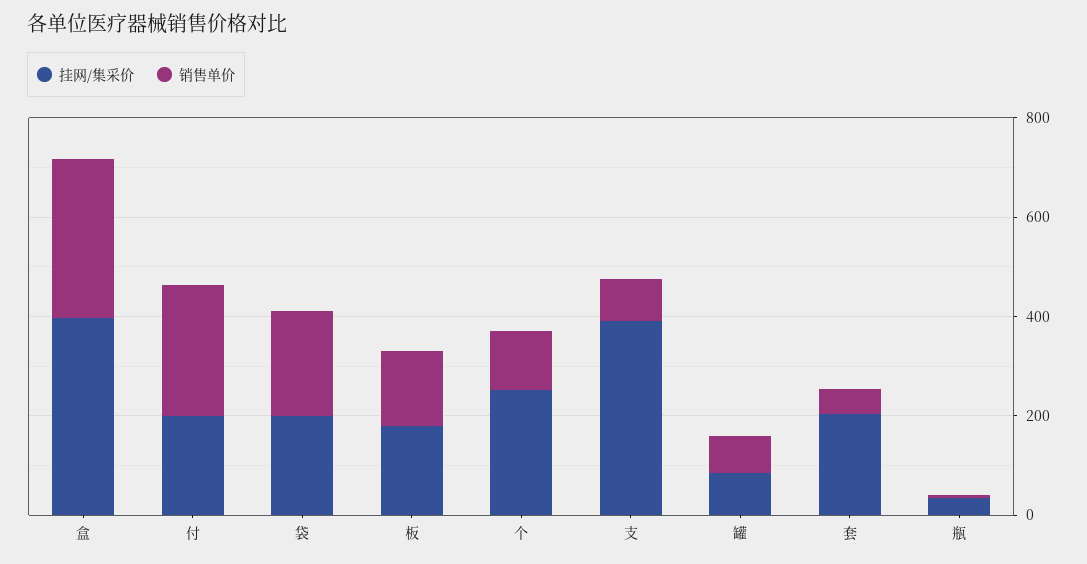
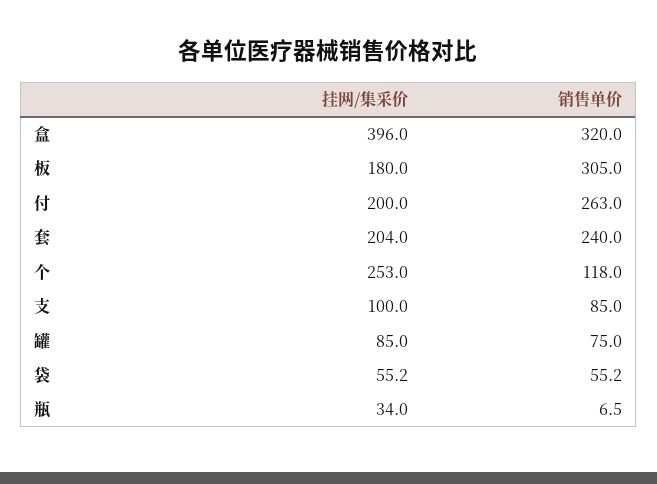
  {
    "挂网/集采价": {
      "盒": 396,
      "付": 200,
-     "袋": 200,
+     "袋": 55.2,
      "板": 180,
      "个": 253,
-     "支": 400,
+     "支": 100,
      "罐": 85,
      "套": 204,
      "瓶": 34
    },
    "销售单价": {
      "盒": 320,
      "付": 263,
-     "袋": 200,
+     "袋": 55.2,
-     "板": 150,
+     "板": 305,
      "个": 118,
      "支": 85,
      "罐": 75,
-     "套": 50,
+     "套": 240,
      "瓶": 6.5
    }
  }

